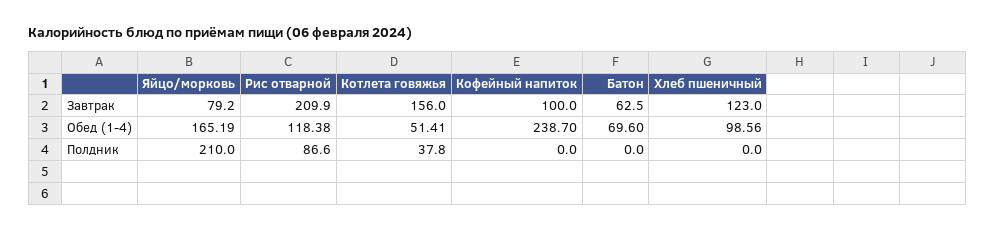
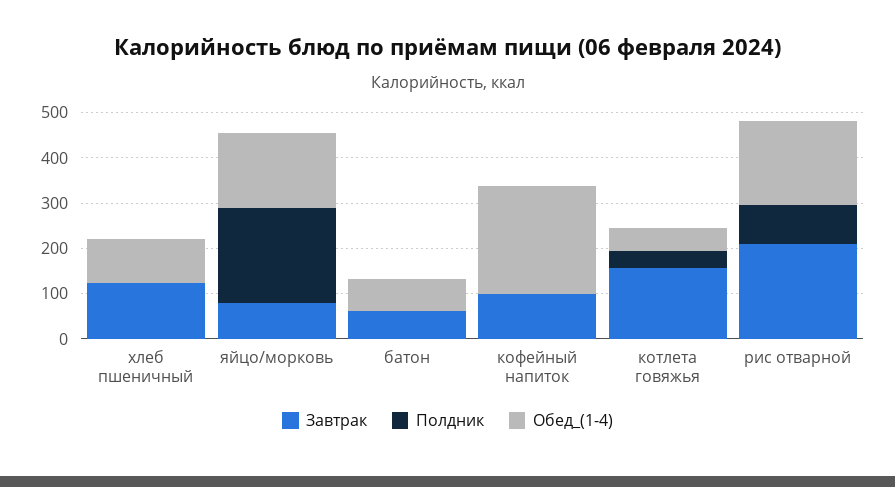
  {
    "Завтрак": {
      "Яйцо/морковь": 79.2,
      "Рис отварной": 209.9,
      "Котлета говяжья": 156,
      "Кофейный напиток": 100,
      "Батон": 62.5,
      "Хлеб пшеничный": 123
    },
    "Обед (1-4)": {
      "Яйцо/морковь": 165.19,
-     "Рис отварной": 118.38,
+     "Рис отварной": 180,
      "Котлета говяжья": 51.41,
      "Кофейный напиток": 238.7,
      "Батон": 69.6,
      "Хлеб пшеничный": 98.56
    },
    "Полдник": {
      "Яйцо/морковь": 210,
      "Рис отварной": 86.6,
      "Котлета говяжья": 37.8,
      "Кофейный напиток": 0,
      "Батон": 0,
      "Хлеб пшеничный": 0
    }
  }

